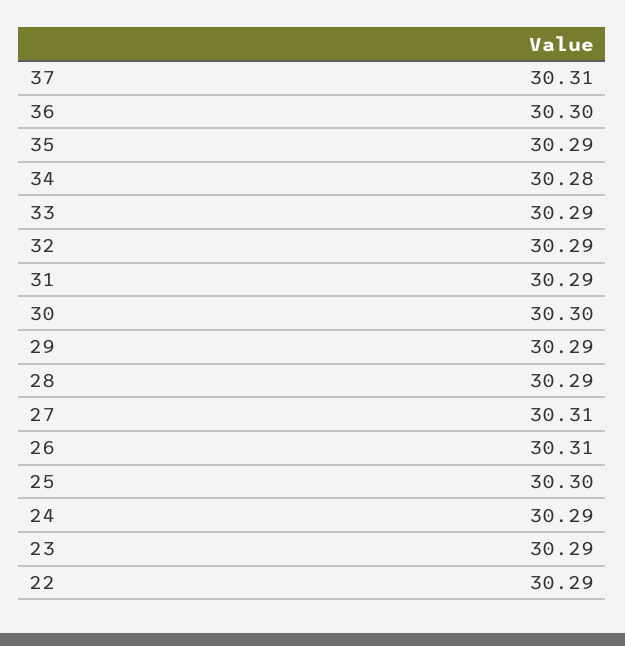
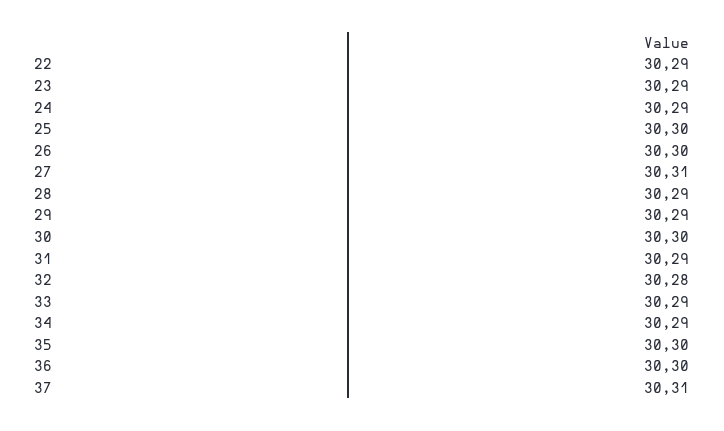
  {
    "37": 30.31,
    "36": 30.3,
-   "35": 30.29,
+   "35": 30.3,
-   "34": 30.28,
+   "34": 30.29,
    "33": 30.29,
-   "32": 30.29,
+   "32": 30.28,
    "31": 30.29,
    "30": 30.3,
    "29": 30.29,
    "28": 30.29,
    "27": 30.31,
-   "26": 30.31,
+   "26": 30.3,
    "25": 30.3,
    "24": 30.29,
    "23": 30.29,
    "22": 30.29
  }

